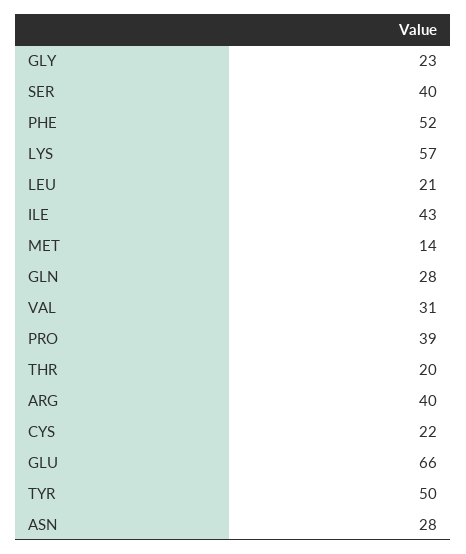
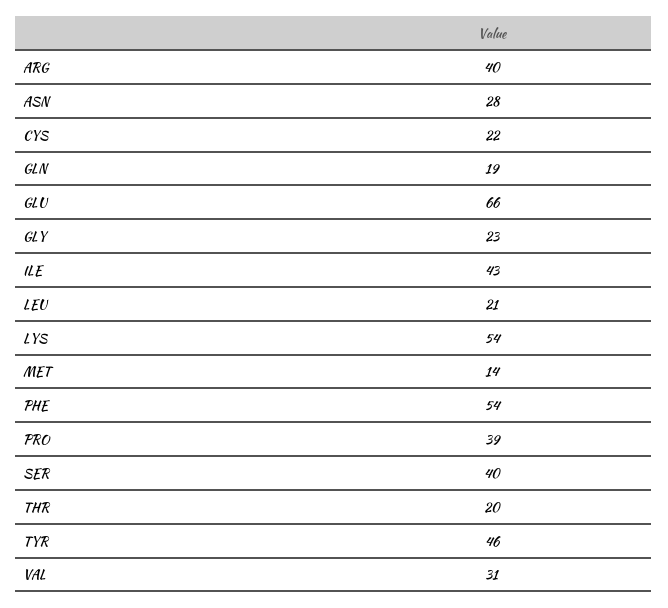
  {
    "GLY": 23,
    "SER": 40,
-   "PHE": 52,
+   "PHE": 54,
-   "LYS": 57,
+   "LYS": 54,
    "LEU": 21,
    "ILE": 43,
    "MET": 14,
-   "GLN": 28,
+   "GLN": 19,
    "VAL": 31,
    "PRO": 39,
    "THR": 20,
    "ARG": 40,
    "CYS": 22,
    "GLU": 66,
-   "TYR": 50,
+   "TYR": 46,
    "ASN": 28
  }

